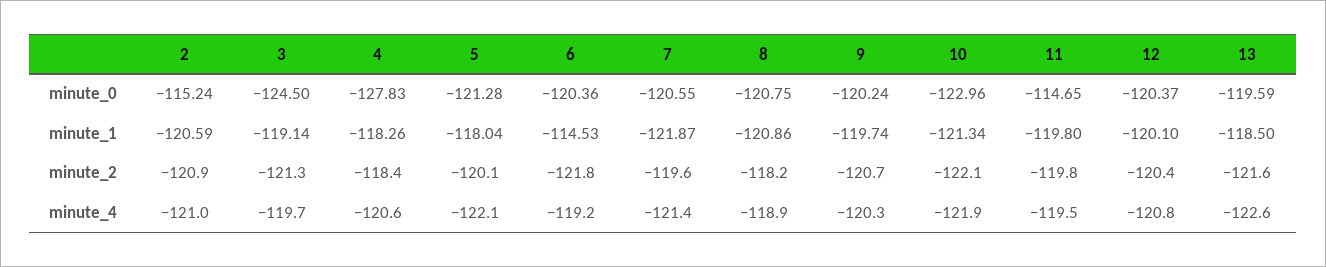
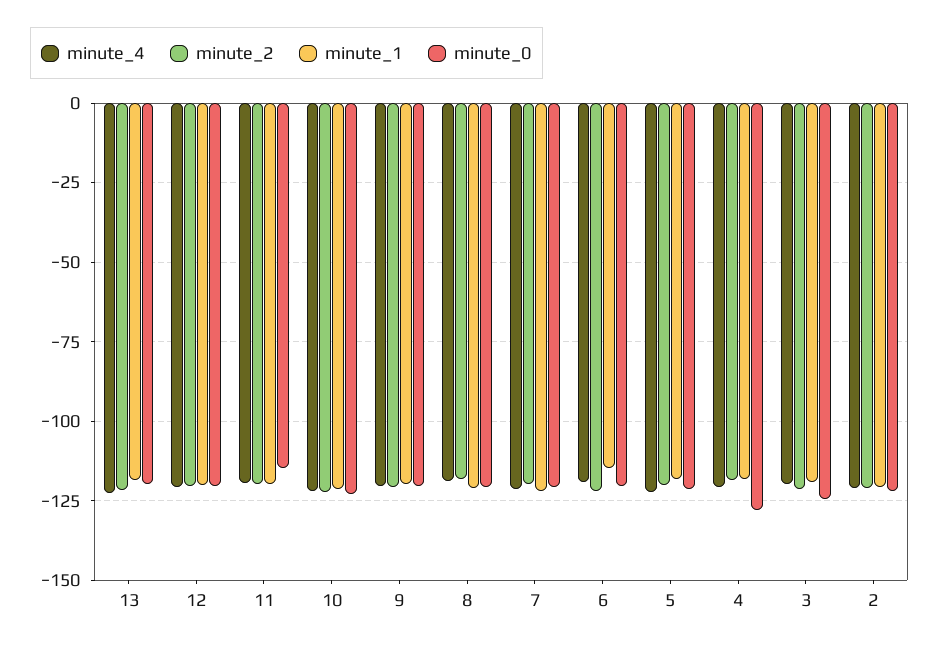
  {
    "minute_0": {
-     "2": -115.24,
+     "2": -122.5,
      "3": -124.5,
      "4": -127.83,
      "5": -121.28,
      "6": -120.36,
      "7": -120.55,
      "8": -120.75,
      "9": -120.24,
      "10": -122.96,
      "11": -114.65,
      "12": -120.37,
      "13": -119.59
    },
    "minute_1": {
      "2": -120.59,
      "3": -119.14,
      "4": -118.26,
      "5": -118.04,
      "6": -114.53,
      "7": -121.87,
      "8": -120.86,
      "9": -119.74,
      "10": -121.34,
      "11": -119.8,
      "12": -120.1,
      "13": -118.5
    },
    "minute_2": {
      "2": -120.9,
      "3": -121.3,
      "4": -118.4,
      "5": -120.1,
      "6": -121.8,
      "7": -119.6,
      "8": -118.2,
      "9": -120.7,
      "10": -122.1,
      "11": -119.8,
      "12": -120.4,
      "13": -121.6
    },
    "minute_4": {
      "2": -121,
      "3": -119.7,
      "4": -120.6,
      "5": -122.1,
      "6": -119.2,
      "7": -121.4,
      "8": -118.9,
      "9": -120.3,
      "10": -121.9,
      "11": -119.5,
      "12": -120.8,
      "13": -122.6
    }
  }

